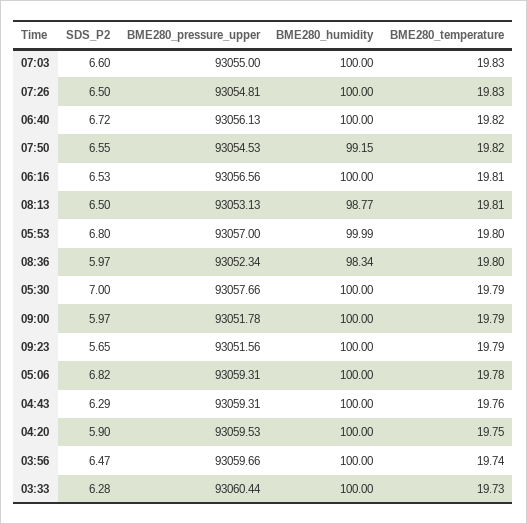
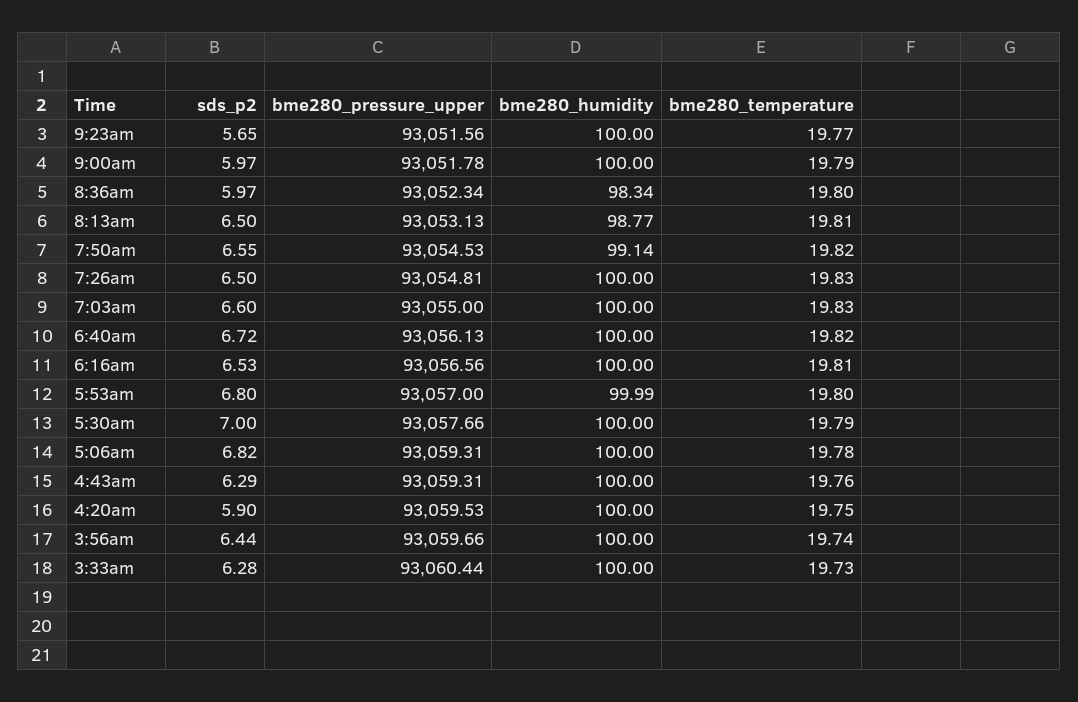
  {
    "SDS_P2": {
      "07:03": 6.6,
      "07:26": 6.5,
      "06:40": 6.72,
      "07:50": 6.55,
      "06:16": 6.53,
      "08:13": 6.5,
      "05:53": 6.8,
      "08:36": 5.97,
      "05:30": 7,
      "09:00": 5.97,
      "09:23": 5.65,
      "05:06": 6.82,
      "04:43": 6.29,
      "04:20": 5.9,
-     "03:56": 6.47,
+     "03:56": 6.44,
      "03:33": 6.28
    },
    "BME280_pressure_upper": {
      "07:03": 93055,
      "07:26": 93054.81,
      "06:40": 93056.13,
      "07:50": 93054.53,
      "06:16": 93056.56,
      "08:13": 93053.13,
      "05:53": 93057,
      "08:36": 93052.34,
      "05:30": 93057.66,
      "09:00": 93051.78,
      "09:23": 93051.56,
      "05:06": 93059.31,
      "04:43": 93059.31,
      "04:20": 93059.53,
      "03:56": 93059.66,
      "03:33": 93060.44
    },
    "BME280_humidity": {
      "07:03": 100,
      "07:26": 100,
      "06:40": 100,
-     "07:50": 99.15,
+     "07:50": 99.14,
      "06:16": 100,
      "08:13": 98.77,
      "05:53": 99.99,
      "08:36": 98.34,
      "05:30": 100,
      "09:00": 100,
      "09:23": 100,
      "05:06": 100,
      "04:43": 100,
      "04:20": 100,
      "03:56": 100,
      "03:33": 100
    },
    "BME280_temperature": {
      "07:03": 19.83,
      "07:26": 19.83,
      "06:40": 19.82,
      "07:50": 19.82,
      "06:16": 19.81,
      "08:13": 19.81,
      "05:53": 19.8,
      "08:36": 19.8,
      "05:30": 19.79,
      "09:00": 19.79,
-     "09:23": 19.79,
+     "09:23": 19.77,
      "05:06": 19.78,
      "04:43": 19.76,
      "04:20": 19.75,
      "03:56": 19.74,
      "03:33": 19.73
    }
  }

